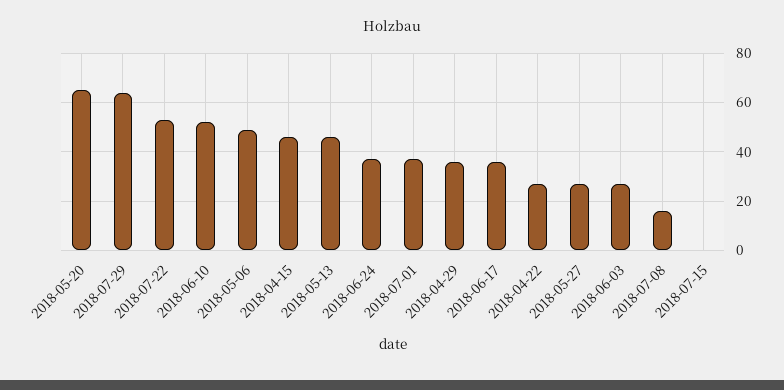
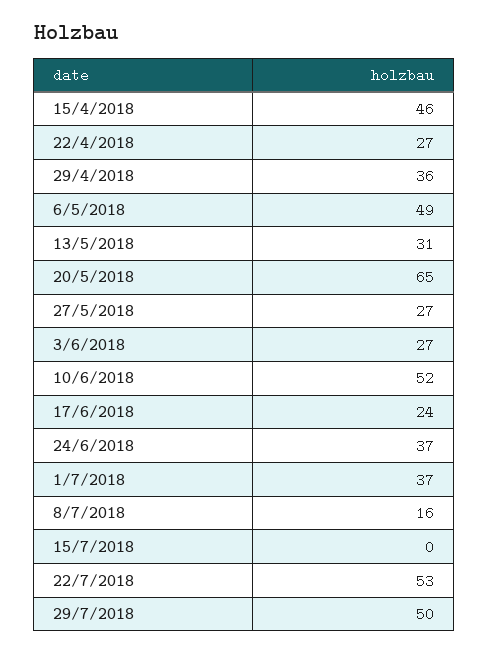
  {
    "2018-05-20": 65,
-   "2018-07-29": 65,
+   "2018-07-29": 50,
    "2018-07-22": 53,
    "2018-06-10": 52,
    "2018-05-06": 49,
    "2018-04-15": 46,
-   "2018-05-13": 45,
+   "2018-05-13": 31,
    "2018-06-24": 37,
    "2018-07-01": 37,
    "2018-04-29": 36,
-   "2018-06-17": 35,
+   "2018-06-17": 24,
    "2018-04-22": 27,
    "2018-05-27": 27,
    "2018-06-03": 27,
    "2018-07-08": 16,
    "2018-07-15": 0
  }

